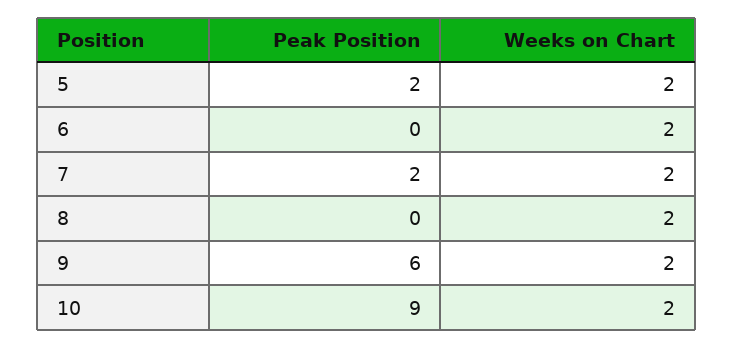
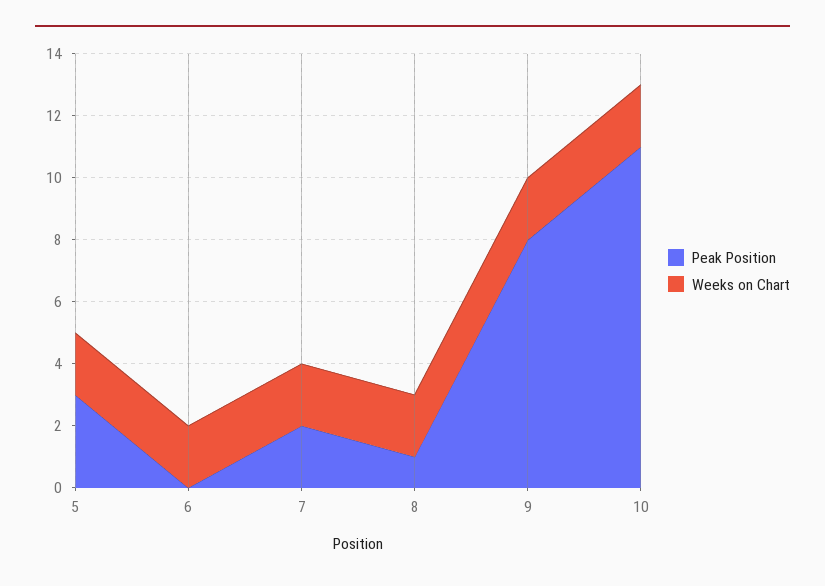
  {
    "Peak Position": {
-     "5": 2,
+     "5": 3,
      "6": 0,
      "7": 2,
-     "8": 0,
+     "8": 1,
-     "9": 6,
+     "9": 8,
-     "10": 9
+     "10": 11
    },
    "Weeks on Chart": {
      "5": 2,
      "6": 2,
      "7": 2,
      "8": 2,
      "9": 2,
      "10": 2
    }
  }

